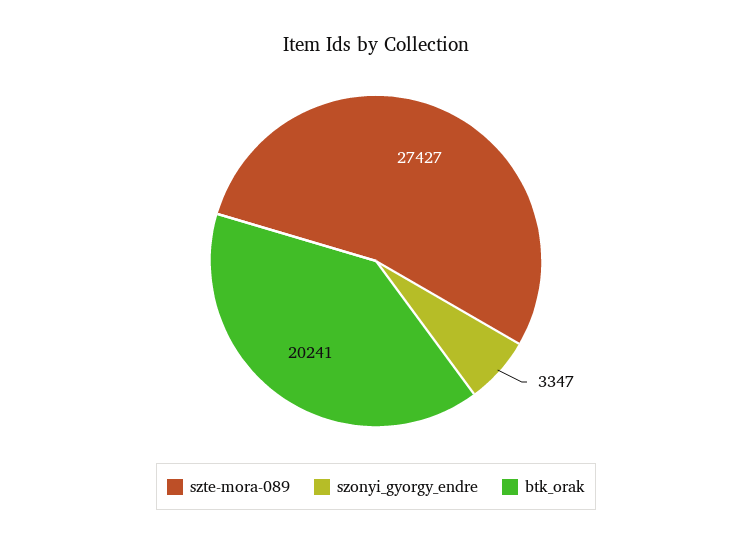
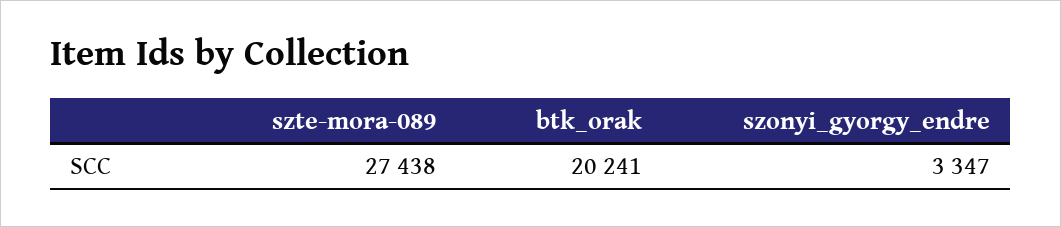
  {
-   "szte-mora-089": 27427,
+   "szte-mora-089": 27438,
    "szonyi_gyorgy_endre": 3347,
    "btk_orak": 20241
  }

